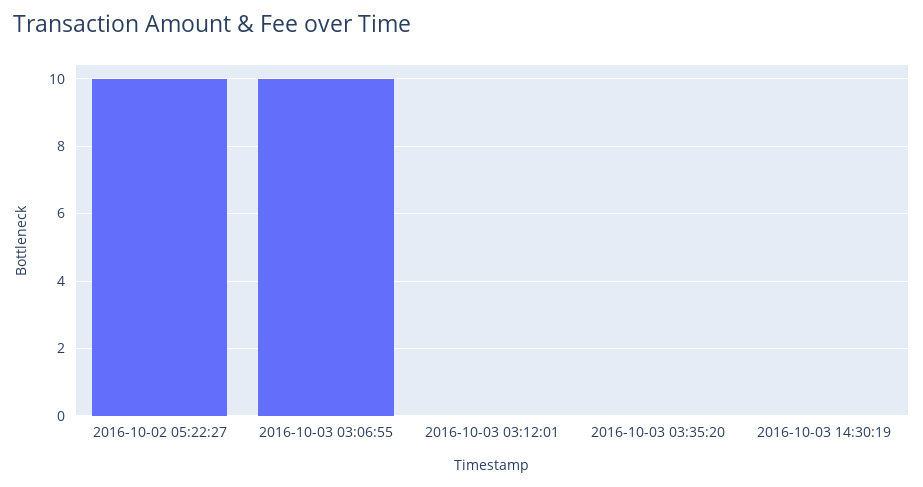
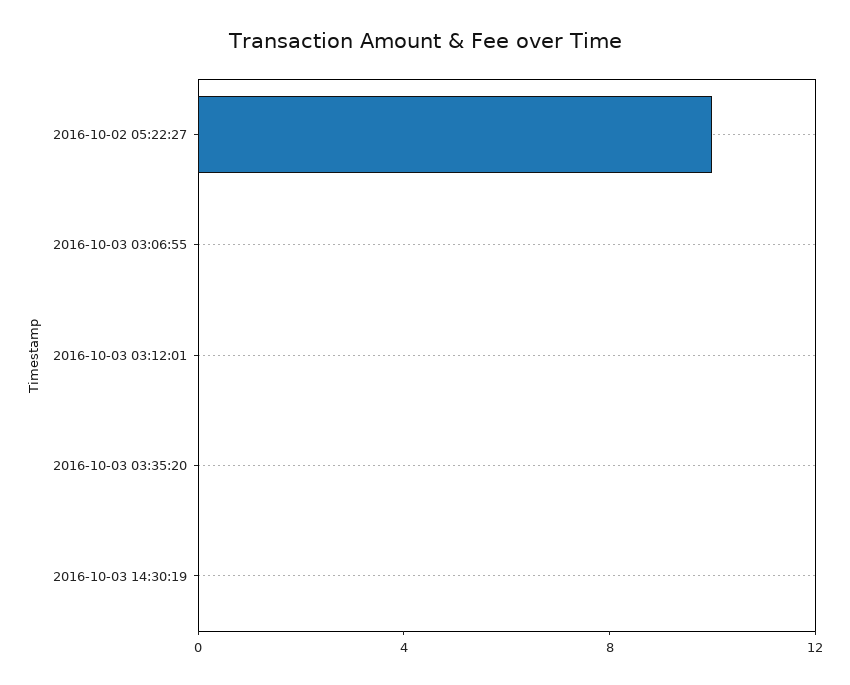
  {
    "2016-10-02 05:22:27": 10,
-   "2016-10-03 03:06:55": 10,
+   "2016-10-03 03:06:55": 0,
    "2016-10-03 03:12:01": 0,
    "2016-10-03 03:35:20": 0,
    "2016-10-03 14:30:19": 0
  }

